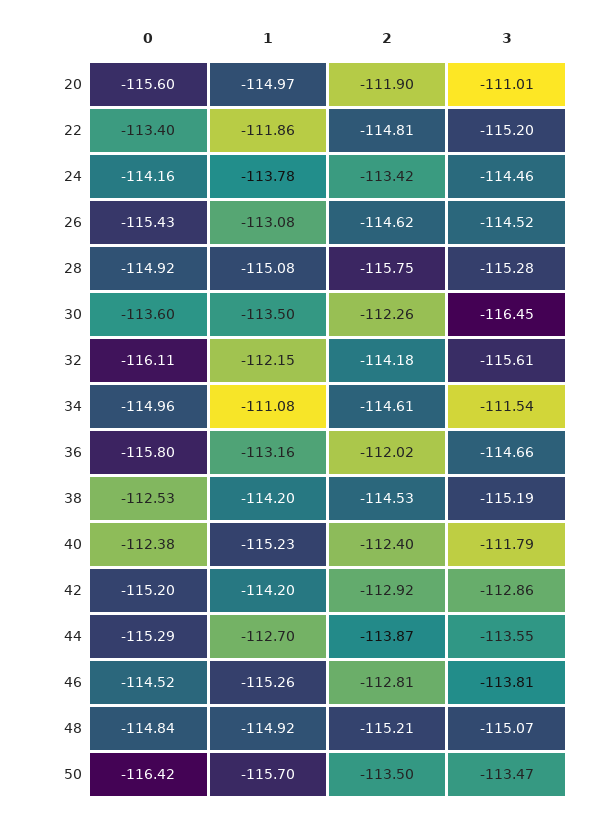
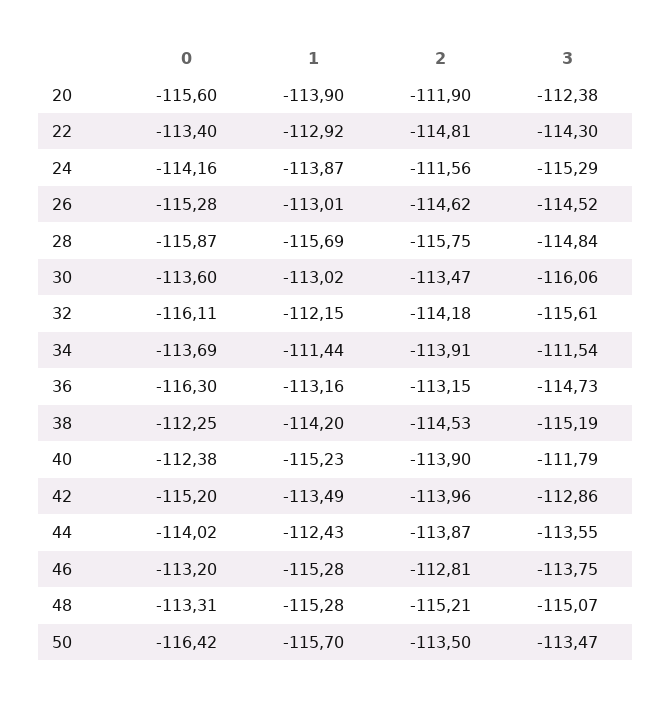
  {
    "0": {
      "20": -115.6,
      "22": -113.4,
      "24": -114.16,
-     "26": -115.43,
+     "26": -115.28,
-     "28": -114.92,
+     "28": -115.87,
      "30": -113.6,
      "32": -116.11,
-     "34": -114.96,
+     "34": -113.69,
-     "36": -115.8,
+     "36": -116.3,
-     "38": -112.53,
+     "38": -112.25,
      "40": -112.38,
      "42": -115.2,
-     "44": -115.29,
+     "44": -114.02,
-     "46": -114.52,
+     "46": -113.2,
-     "48": -114.84,
+     "48": -113.31,
      "50": -116.42
    },
    "1": {
-     "20": -114.97,
+     "20": -113.9,
-     "22": -111.86,
+     "22": -112.92,
-     "24": -113.78,
+     "24": -113.87,
-     "26": -113.08,
+     "26": -113.01,
-     "28": -115.08,
+     "28": -115.69,
-     "30": -113.5,
+     "30": -113.02,
      "32": -112.15,
-     "34": -111.08,
+     "34": -111.44,
      "36": -113.16,
      "38": -114.2,
      "40": -115.23,
-     "42": -114.2,
+     "42": -113.49,
-     "44": -112.7,
+     "44": -112.43,
-     "46": -115.26,
+     "46": -115.28,
-     "48": -114.92,
+     "48": -115.28,
      "50": -115.7
    },
    "2": {
      "20": -111.9,
      "22": -114.81,
-     "24": -113.42,
+     "24": -111.56,
      "26": -114.62,
      "28": -115.75,
-     "30": -112.26,
+     "30": -113.47,
      "32": -114.18,
-     "34": -114.61,
+     "34": -113.91,
-     "36": -112.02,
+     "36": -113.15,
      "38": -114.53,
-     "40": -112.4,
+     "40": -113.9,
-     "42": -112.92,
+     "42": -113.96,
      "44": -113.87,
      "46": -112.81,
      "48": -115.21,
      "50": -113.5
    },
    "3": {
-     "20": -111.01,
+     "20": -112.38,
-     "22": -115.2,
+     "22": -114.3,
-     "24": -114.46,
+     "24": -115.29,
      "26": -114.52,
-     "28": -115.28,
+     "28": -114.84,
-     "30": -116.45,
+     "30": -116.06,
      "32": -115.61,
      "34": -111.54,
-     "36": -114.66,
+     "36": -114.73,
      "38": -115.19,
      "40": -111.79,
      "42": -112.86,
      "44": -113.55,
-     "46": -113.81,
+     "46": -113.75,
      "48": -115.07,
      "50": -113.47
    }
  }

